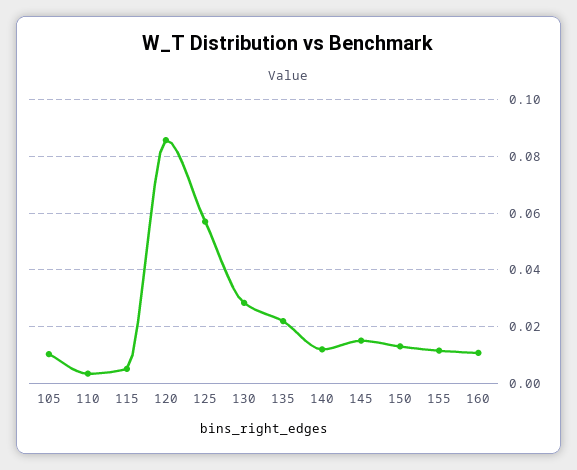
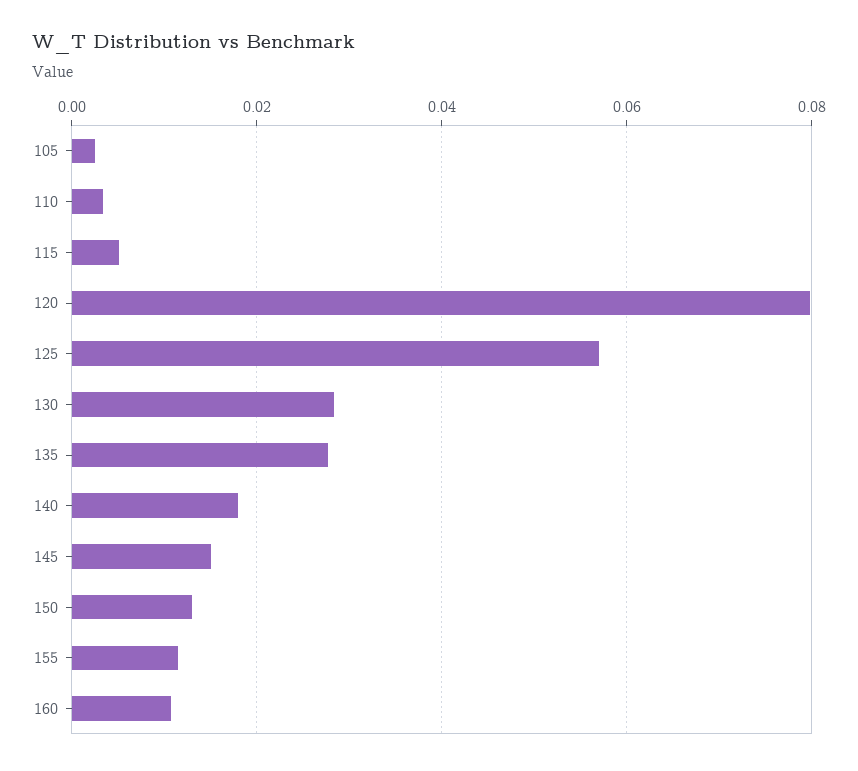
  {
-   "105": 0.01,
+   "105": 0.002,
    "110": 0.004,
    "115": 0.006,
-   "120": 0.085,
+   "120": 0.08,
    "125": 0.058,
    "130": 0.028,
-   "135": 0.0225,
+   "135": 0.028,
-   "140": 0.0125,
+   "140": 0.018,
    "145": 0.016,
    "150": 0.014,
    "155": 0.012,
    "160": 0.01
  }

